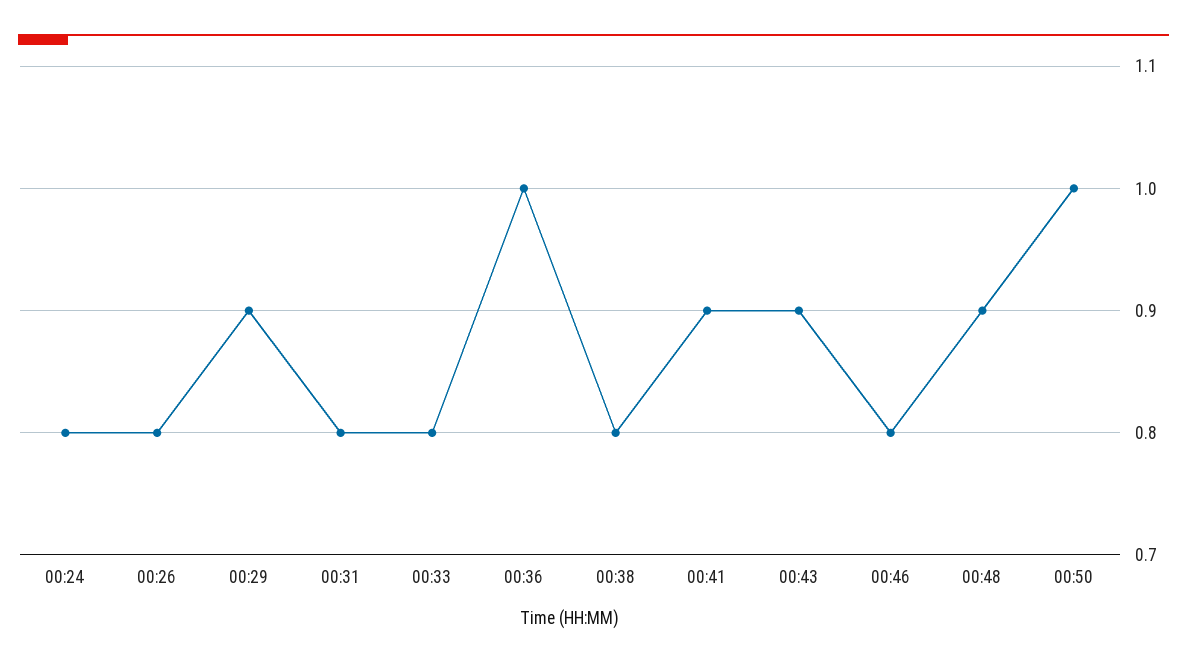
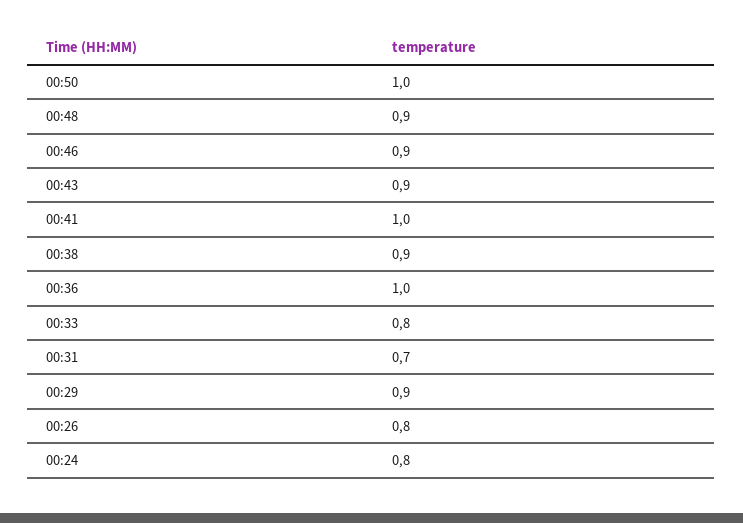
  {
    "00:24": 0.8,
    "00:26": 0.8,
    "00:29": 0.9,
-   "00:31": 0.8,
+   "00:31": 0.7,
    "00:33": 0.8,
    "00:36": 1,
-   "00:38": 0.8,
+   "00:38": 0.9,
-   "00:41": 0.9,
+   "00:41": 1,
    "00:43": 0.9,
-   "00:46": 0.8,
+   "00:46": 0.9,
    "00:48": 0.9,
    "00:50": 1
  }

